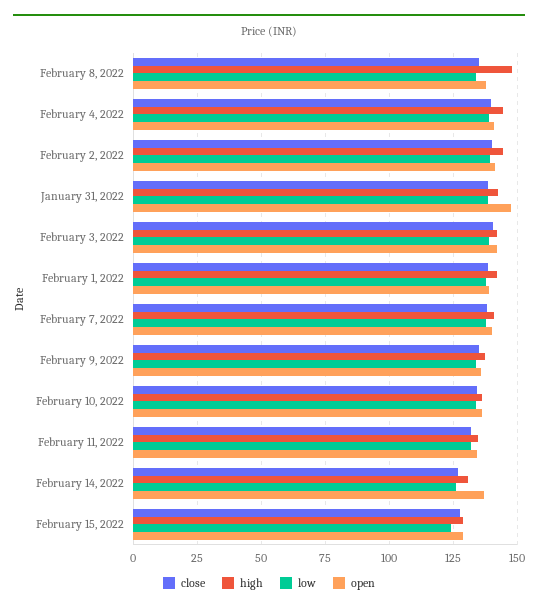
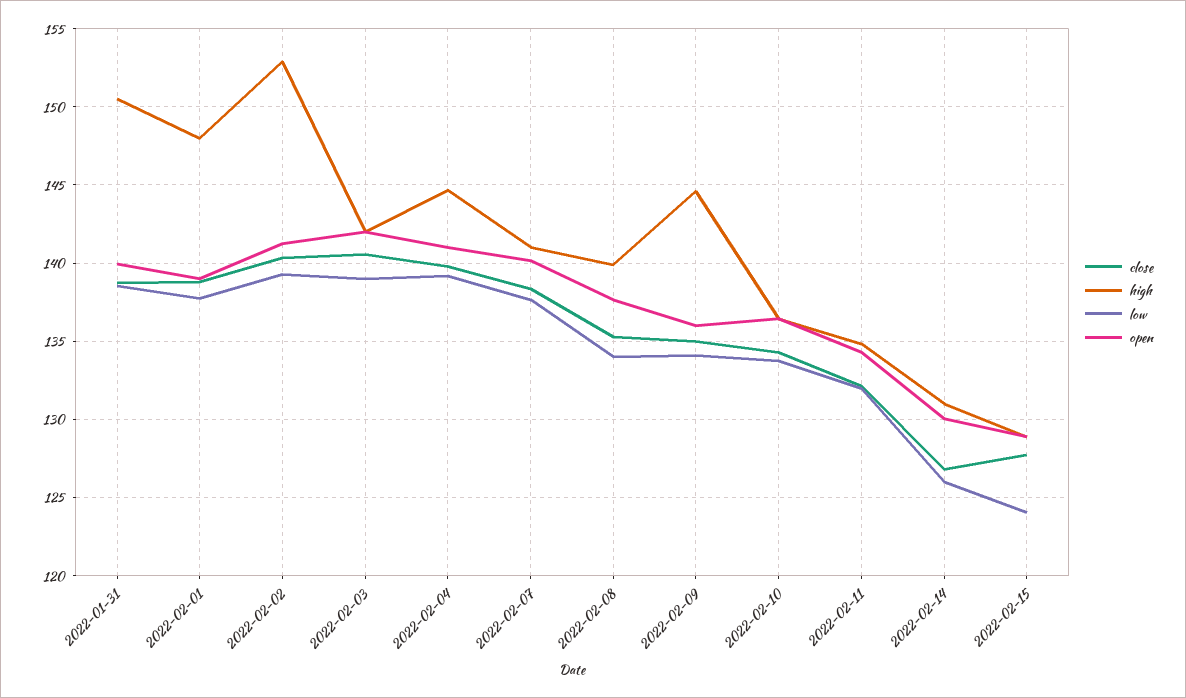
  {
    "close": {
      "February 8, 2022": 135.5,
      "February 4, 2022": 140,
      "February 2, 2022": 140.5,
      "January 31, 2022": 139,
      "February 3, 2022": 140.5,
      "February 1, 2022": 139,
      "February 7, 2022": 138.5,
      "February 9, 2022": 135,
      "February 10, 2022": 134.5,
      "February 11, 2022": 132,
      "February 14, 2022": 127,
      "February 15, 2022": 128
    },
    "high": {
-     "February 8, 2022": 147.5,
+     "February 8, 2022": 140,
      "February 4, 2022": 144.5,
-     "February 2, 2022": 145,
+     "February 2, 2022": 153,
-     "January 31, 2022": 142.5,
+     "January 31, 2022": 150.5,
      "February 3, 2022": 142,
-     "February 1, 2022": 142.5,
+     "February 1, 2022": 148,
      "February 7, 2022": 141,
-     "February 9, 2022": 137.5,
+     "February 9, 2022": 144.5,
      "February 10, 2022": 136.5,
      "February 11, 2022": 135,
      "February 14, 2022": 131,
      "February 15, 2022": 129
    },
    "low": {
      "February 8, 2022": 134,
      "February 4, 2022": 139,
      "February 2, 2022": 139.5,
      "January 31, 2022": 138.5,
      "February 3, 2022": 139,
      "February 1, 2022": 138,
      "February 7, 2022": 137.5,
      "February 9, 2022": 134,
      "February 10, 2022": 134,
      "February 11, 2022": 132,
      "February 14, 2022": 126,
      "February 15, 2022": 124
    },
    "open": {
      "February 8, 2022": 137.5,
      "February 4, 2022": 141,
      "February 2, 2022": 141.5,
-     "January 31, 2022": 147.5,
+     "January 31, 2022": 140,
      "February 3, 2022": 142,
      "February 1, 2022": 139,
      "February 7, 2022": 140,
      "February 9, 2022": 136,
      "February 10, 2022": 136.5,
      "February 11, 2022": 134.5,
-     "February 14, 2022": 137.5,
+     "February 14, 2022": 130,
      "February 15, 2022": 129
    }
  }

